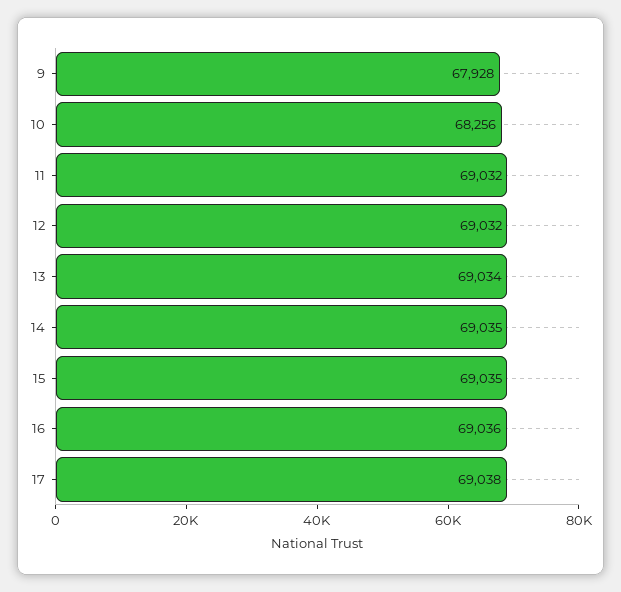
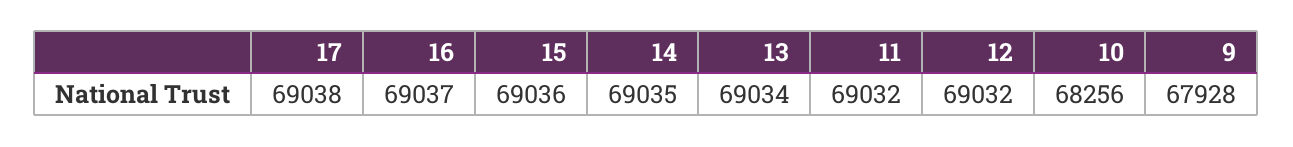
  {
    "9": 67928,
    "10": 68256,
    "11": 69032,
    "12": 69032,
    "13": 69034,
    "14": 69035,
-   "15": 69035,
+   "15": 69036,
-   "16": 69036,
+   "16": 69037,
    "17": 69038
  }

